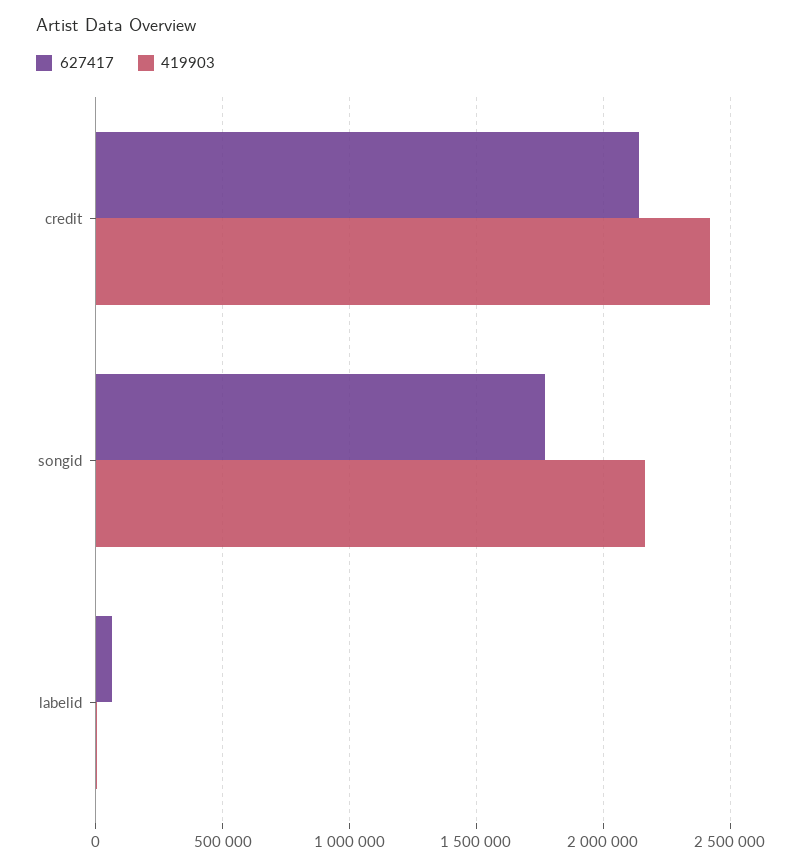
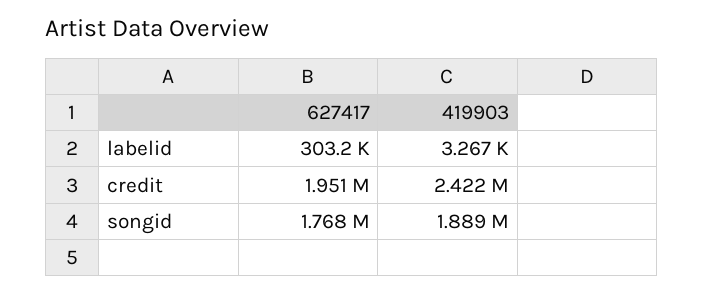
  {
    "627417": {
-     "credit": 2150000,
+     "credit": 1951000,
      "songid": 1768000,
-     "labelid": 50000
+     "labelid": 303200
    },
    "419903": {
      "credit": 2422000,
-     "songid": 2150000,
+     "songid": 1889000,
      "labelid": 3267
    }
  }

